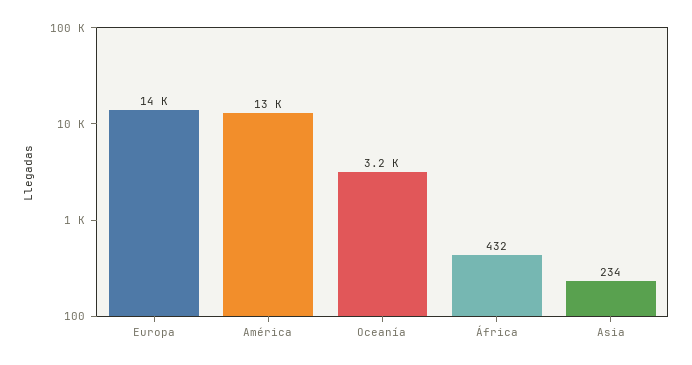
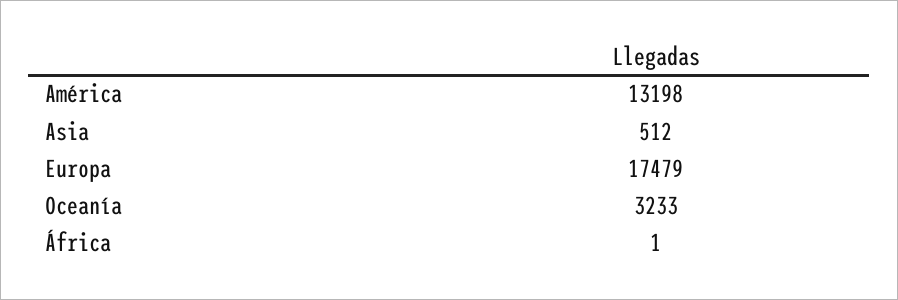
  {
-   "Europa": 14000,
+   "Europa": 17479,
    "América": 13198,
    "Oceanía": 3233,
-   "África": 432,
+   "África": 1,
-   "Asia": 234
+   "Asia": 512
  }

